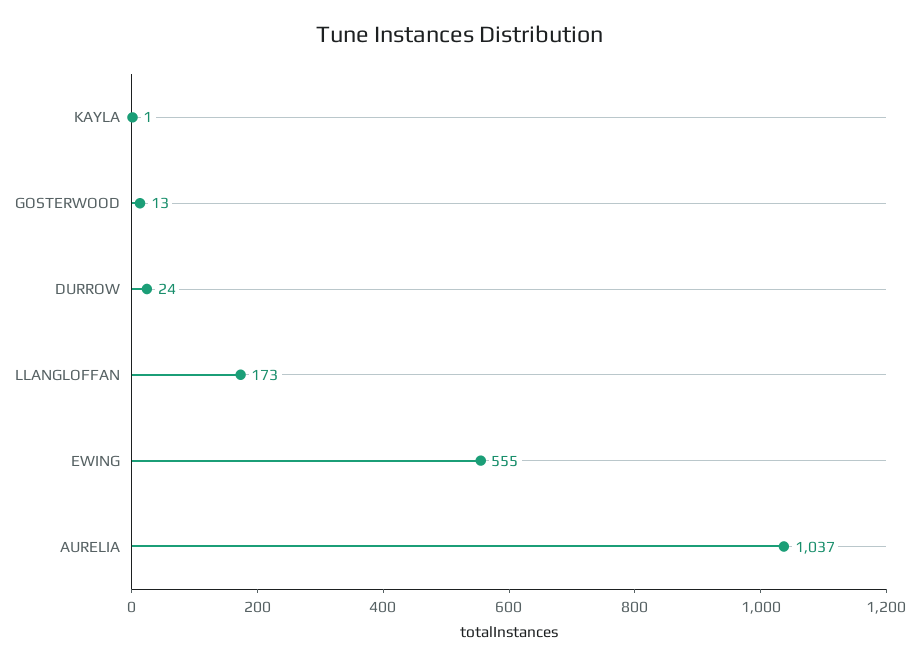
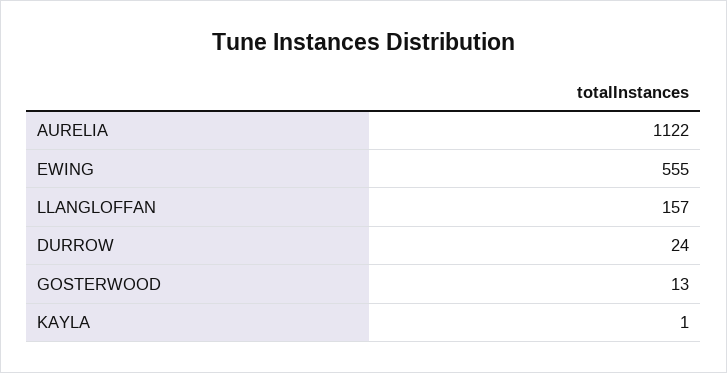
  {
    "KAYLA": 1,
    "GOSTERWOOD": 13,
    "DURROW": 24,
-   "LLANGLOFFAN": 173,
+   "LLANGLOFFAN": 157,
    "EWING": 555,
-   "AURELIA": 1037
+   "AURELIA": 1122
  }

